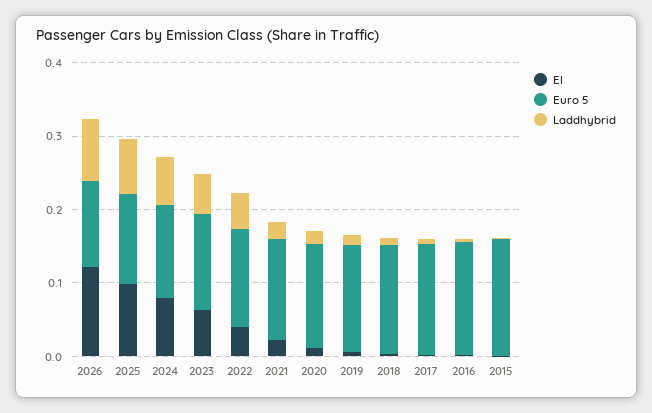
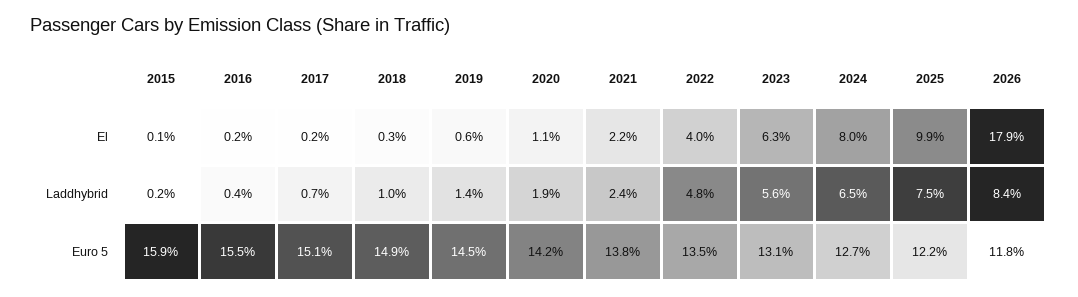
  {
    "El": {
-     "2026": 0.12,
+     "2026": 0.179,
      "2025": 0.099,
      "2024": 0.08,
      "2023": 0.063,
      "2022": 0.04,
      "2021": 0.022,
      "2020": 0.011,
      "2019": 0.006,
      "2018": 0.003,
      "2017": 0.002,
      "2016": 0.002,
      "2015": 0.001
    },
    "Euro 5": {
      "2026": 0.118,
      "2025": 0.122,
      "2024": 0.127,
      "2023": 0.131,
      "2022": 0.135,
      "2021": 0.138,
      "2020": 0.142,
      "2019": 0.145,
      "2018": 0.149,
      "2017": 0.151,
      "2016": 0.155,
      "2015": 0.159
    },
    "Laddhybrid": {
      "2026": 0.084,
      "2025": 0.075,
      "2024": 0.065,
      "2023": 0.056,
      "2022": 0.048,
      "2021": 0.024,
      "2020": 0.019,
      "2019": 0.014,
      "2018": 0.01,
      "2017": 0.007,
      "2016": 0.004,
      "2015": 0.002
    }
  }

